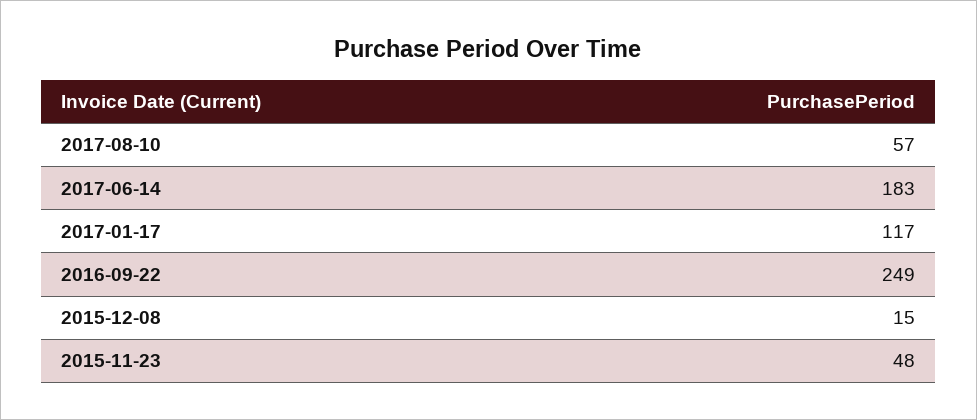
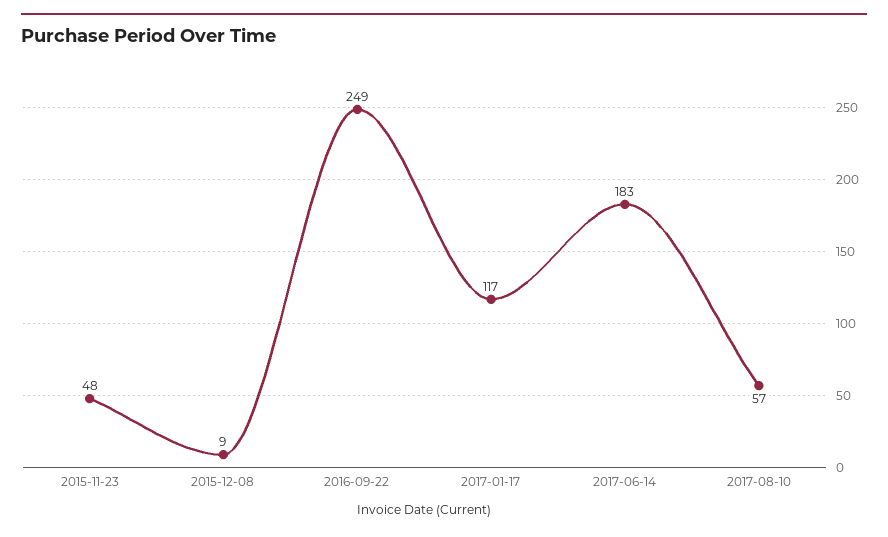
  {
    "2017-08-10": 57,
    "2017-06-14": 183,
    "2017-01-17": 117,
    "2016-09-22": 249,
-   "2015-12-08": 15,
+   "2015-12-08": 9,
    "2015-11-23": 48
  }

